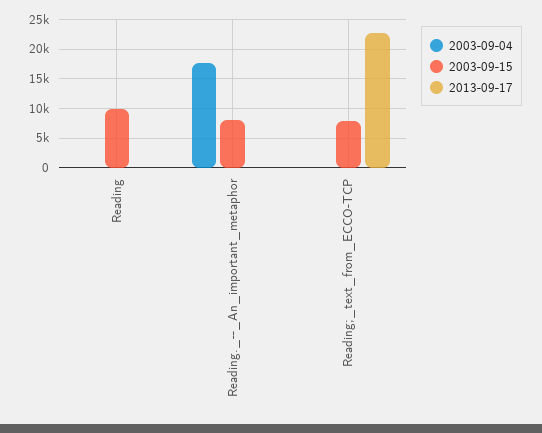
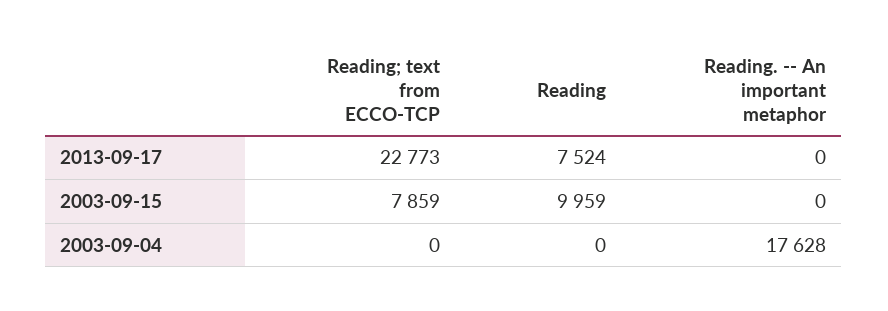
  {
    "2003-09-04": {
      "Reading": 0,
      "Reading._--_An_important_metaphor": 17628,
      "Reading;_text_from_ECCO-TCP": 0
    },
    "2003-09-15": {
      "Reading": 9959,
-     "Reading._--_An_important_metaphor": 7500,
+     "Reading._--_An_important_metaphor": 0,
      "Reading;_text_from_ECCO-TCP": 7859
    },
    "2013-09-17": {
-     "Reading": 0,
+     "Reading": 7524,
      "Reading._--_An_important_metaphor": 0,
      "Reading;_text_from_ECCO-TCP": 22773
    }
  }

